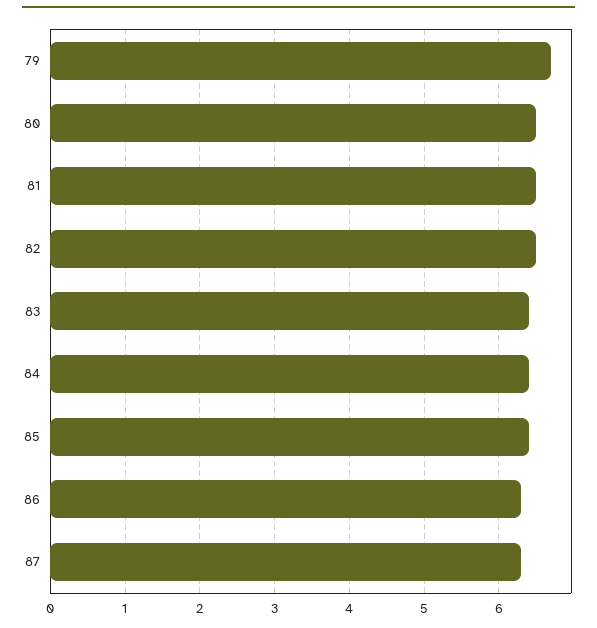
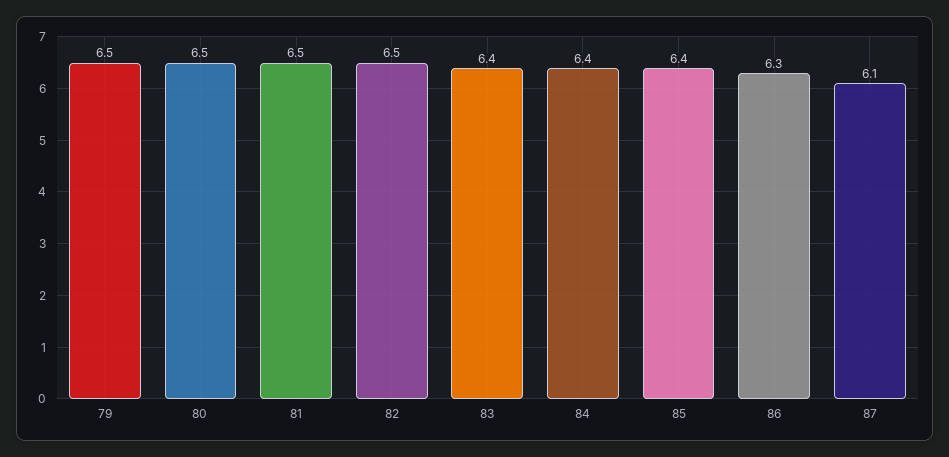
  {
-   "79": 6.7,
+   "79": 6.5,
    "80": 6.5,
    "81": 6.5,
    "82": 6.5,
    "83": 6.4,
    "84": 6.4,
    "85": 6.4,
    "86": 6.3,
-   "87": 6.3
+   "87": 6.1
  }

